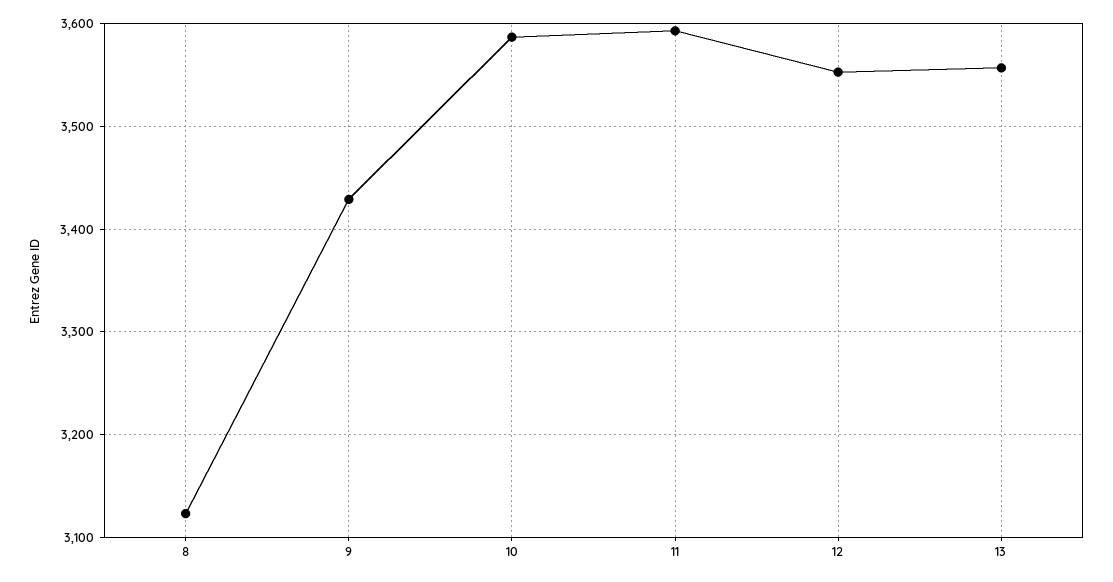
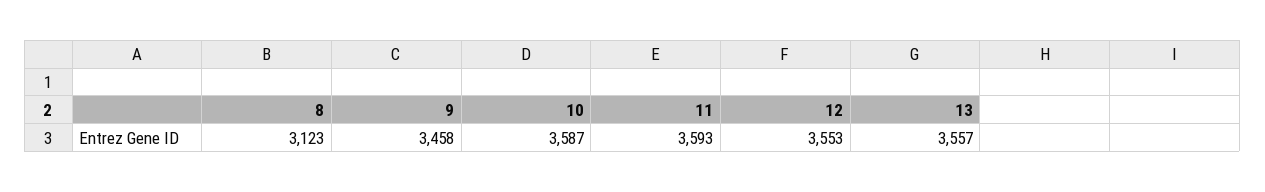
  {
    "8": 3123,
-   "9": 3430,
+   "9": 3458,
    "10": 3587,
    "11": 3593,
    "12": 3553,
    "13": 3557
  }

